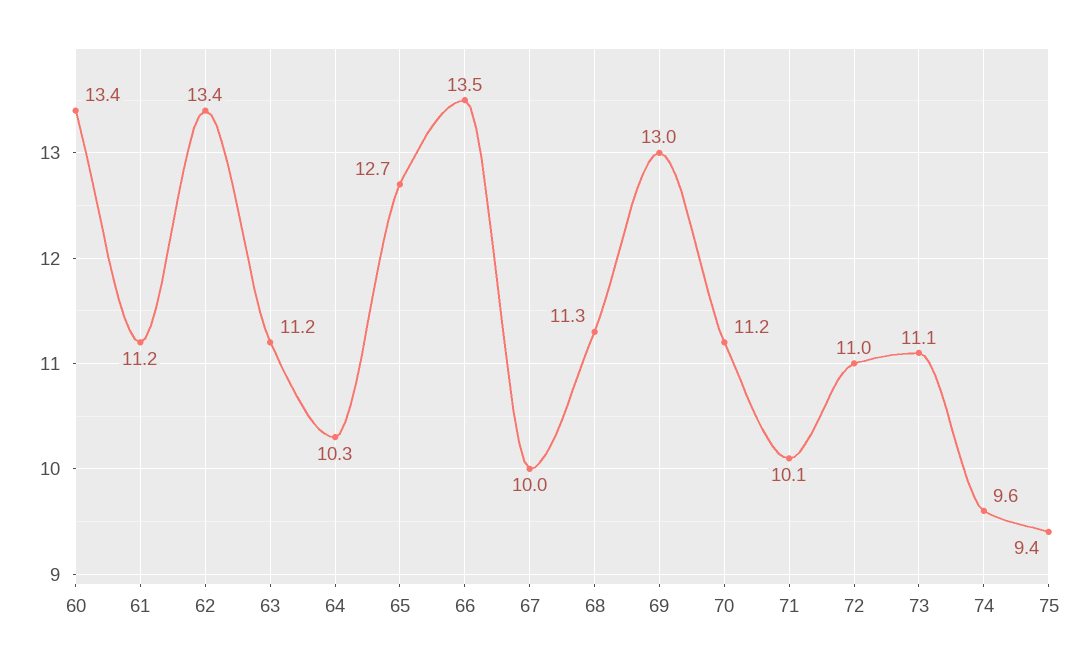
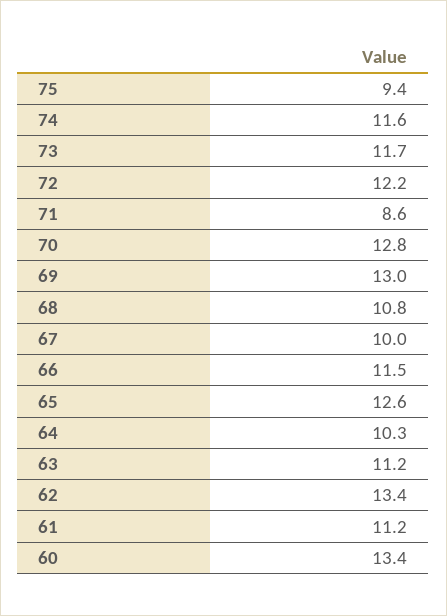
  {
    "60": 13.4,
    "61": 11.2,
    "62": 13.4,
    "63": 11.2,
    "64": 10.3,
-   "65": 12.7,
+   "65": 12.6,
-   "66": 13.5,
+   "66": 11.5,
    "67": 10,
-   "68": 11.3,
+   "68": 10.8,
    "69": 13,
-   "70": 11.2,
+   "70": 12.8,
-   "71": 10.1,
+   "71": 8.6,
-   "72": 11,
+   "72": 12.2,
-   "73": 11.1,
+   "73": 11.7,
-   "74": 9.6,
+   "74": 11.6,
    "75": 9.4
  }

